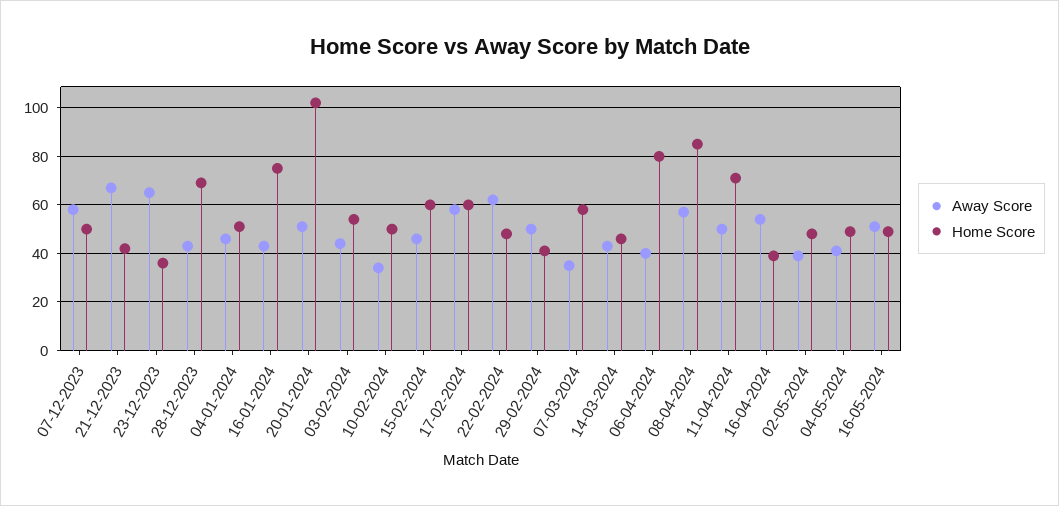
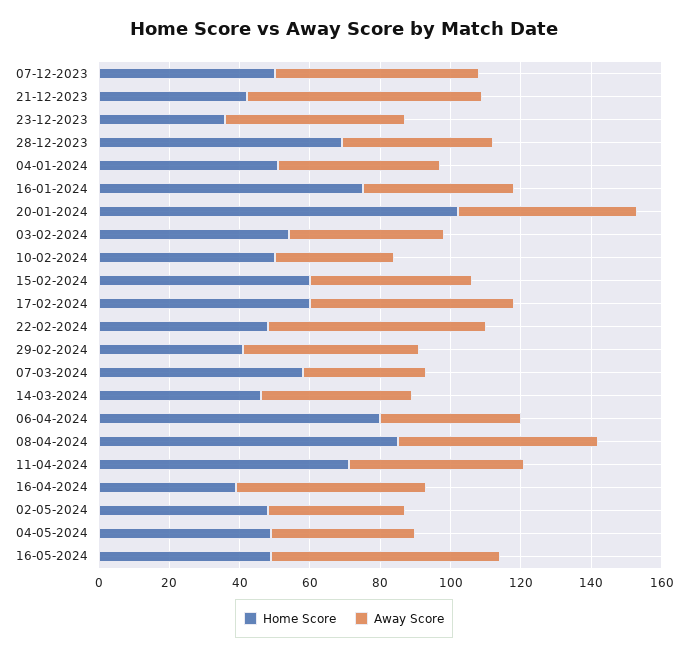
  {
    "Away Score": {
      "07-12-2023": 60,
      "21-12-2023": 65,
-     "23-12-2023": 65,
+     "23-12-2023": 50,
      "28-12-2023": 45,
      "04-01-2024": 45,
      "16-01-2024": 45,
      "20-01-2024": 50,
      "03-02-2024": 45,
      "10-02-2024": 35,
      "15-02-2024": 45,
      "17-02-2024": 60,
      "22-02-2024": 60,
      "29-02-2024": 50,
      "07-03-2024": 35,
      "14-03-2024": 45,
      "06-04-2024": 40,
      "08-04-2024": 55,
      "11-04-2024": 50,
      "16-04-2024": 55,
      "02-05-2024": 40,
      "04-05-2024": 40,
-     "16-05-2024": 50
+     "16-05-2024": 65
    },
    "Home Score": {
      "07-12-2023": 50,
      "21-12-2023": 40,
      "23-12-2023": 35,
      "28-12-2023": 70,
      "04-01-2024": 50,
      "16-01-2024": 75,
      "20-01-2024": 100,
      "03-02-2024": 55,
      "10-02-2024": 50,
      "15-02-2024": 60,
      "17-02-2024": 60,
      "22-02-2024": 50,
      "29-02-2024": 40,
      "07-03-2024": 60,
      "14-03-2024": 45,
      "06-04-2024": 80,
      "08-04-2024": 85,
      "11-04-2024": 70,
      "16-04-2024": 40,
      "02-05-2024": 50,
      "04-05-2024": 50,
      "16-05-2024": 50
    }
  }

